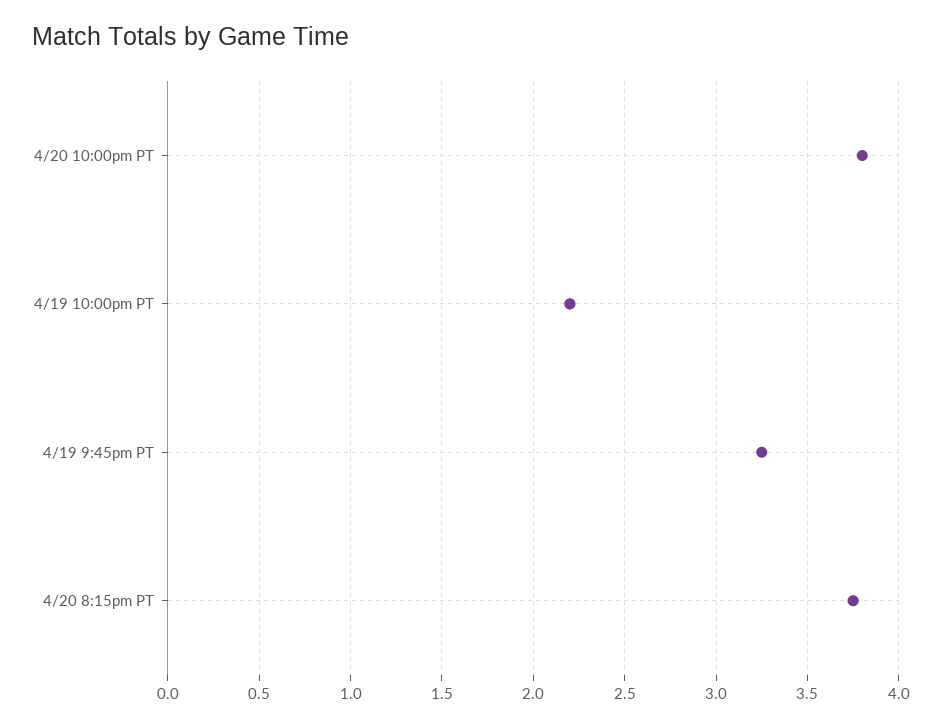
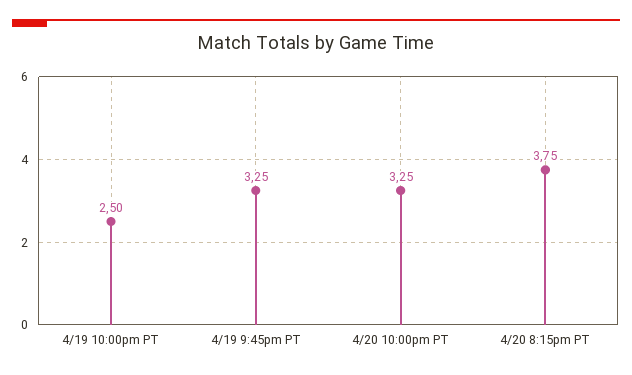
  {
-   "4/20 10:00pm PT": 3.8,
+   "4/20 10:00pm PT": 3.25,
-   "4/19 10:00pm PT": 2.2,
+   "4/19 10:00pm PT": 2.5,
    "4/19 9:45pm PT": 3.25,
    "4/20 8:15pm PT": 3.75
  }

